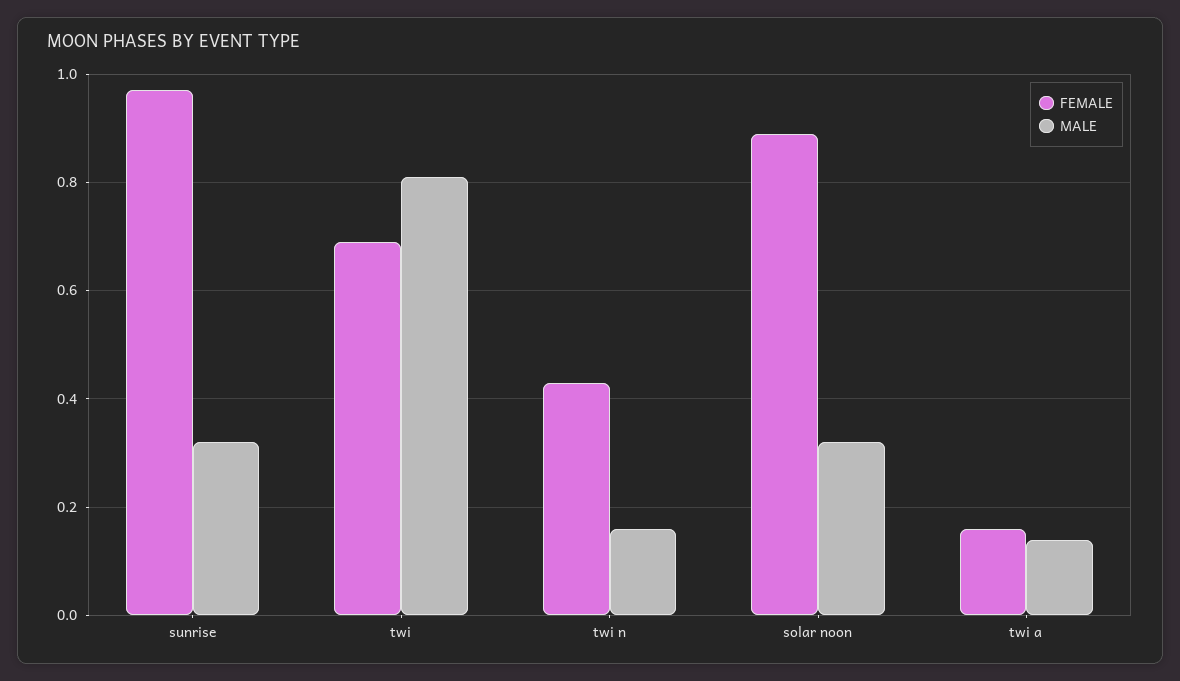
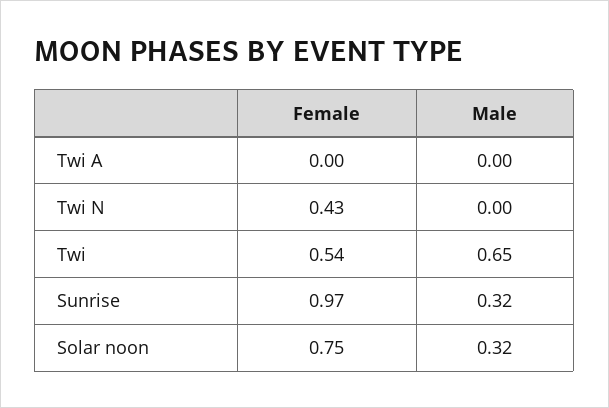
  {
    "FEMALE": {
      "sunrise": 0.97,
-     "twi": 0.7,
+     "twi": 0.54,
      "twi n": 0.43,
-     "solar noon": 0.9,
+     "solar noon": 0.75,
-     "twi a": 0.15
+     "twi a": 0
    },
    "MALE": {
      "sunrise": 0.32,
-     "twi": 0.8,
+     "twi": 0.65,
-     "twi n": 0.15,
+     "twi n": 0,
      "solar noon": 0.32,
-     "twi a": 0.15
+     "twi a": 0
    }
  }

